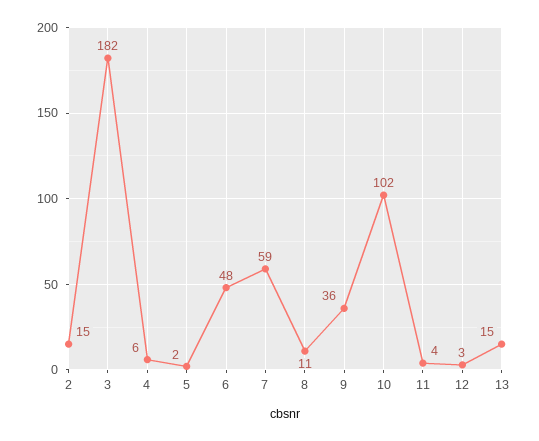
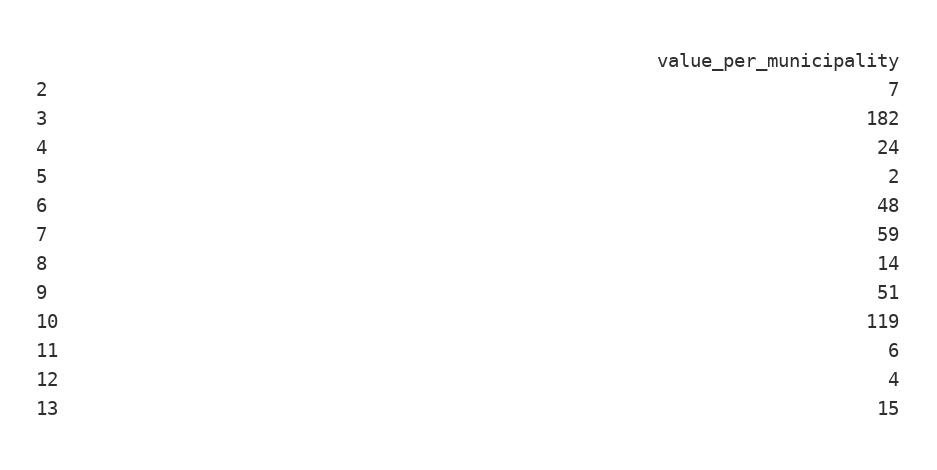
  {
-   "2": 15,
+   "2": 7,
    "3": 182,
-   "4": 6,
+   "4": 24,
    "5": 2,
    "6": 48,
    "7": 59,
-   "8": 11,
+   "8": 14,
-   "9": 36,
+   "9": 51,
-   "10": 102,
+   "10": 119,
-   "11": 4,
+   "11": 6,
-   "12": 3,
+   "12": 4,
    "13": 15
  }

